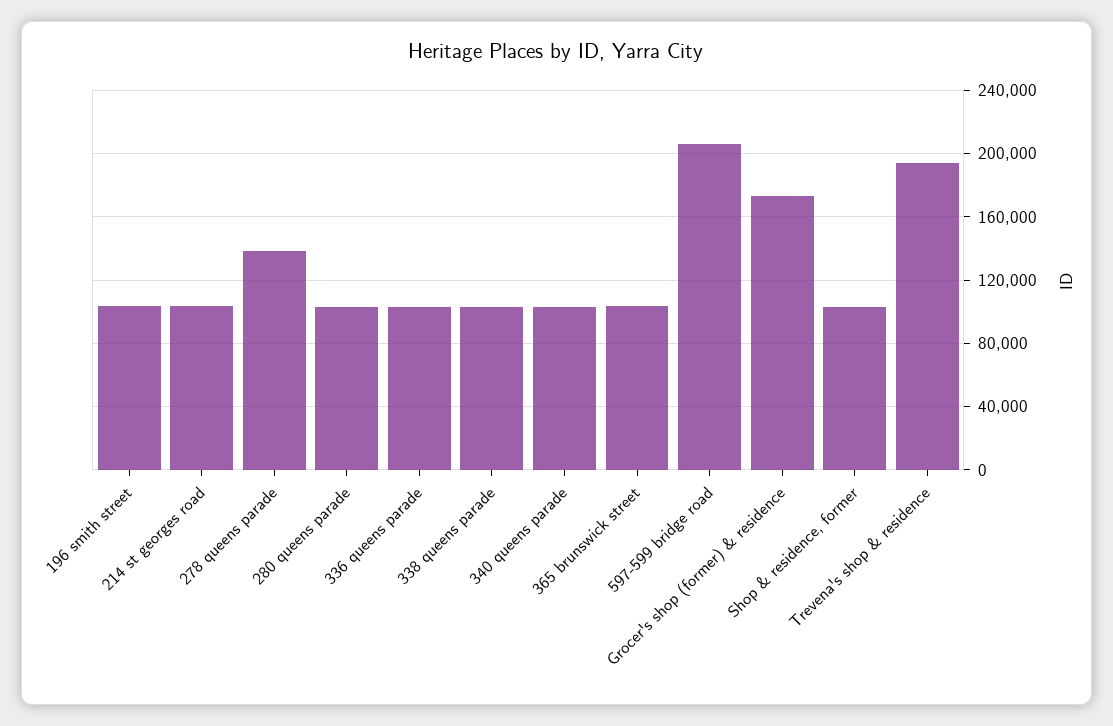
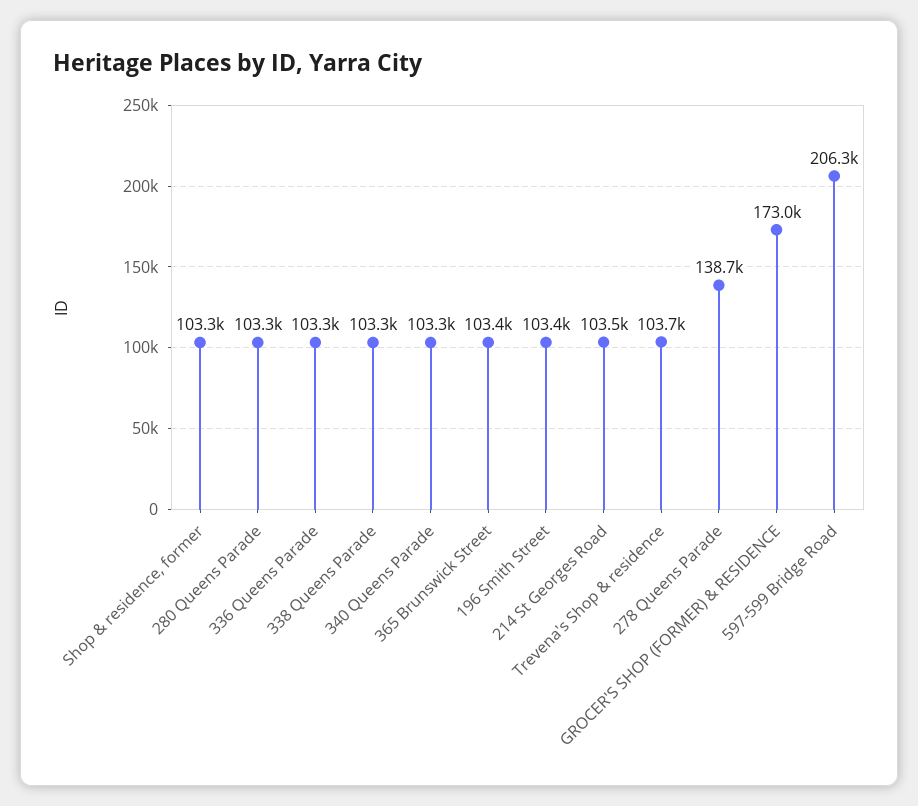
  {
    "196 smith street": 103400,
    "214 st georges road": 103500,
    "278 queens parade": 138700,
    "280 queens parade": 103300,
    "336 queens parade": 103300,
    "338 queens parade": 103300,
    "340 queens parade": 103300,
    "365 brunswick street": 103400,
    "597-599 bridge road": 206300,
    "Grocer's shop (former) & residence": 173000,
    "Shop & residence, former": 103300,
-   "Trevena's shop & residence": 195000
+   "Trevena's shop & residence": 103700
  }

